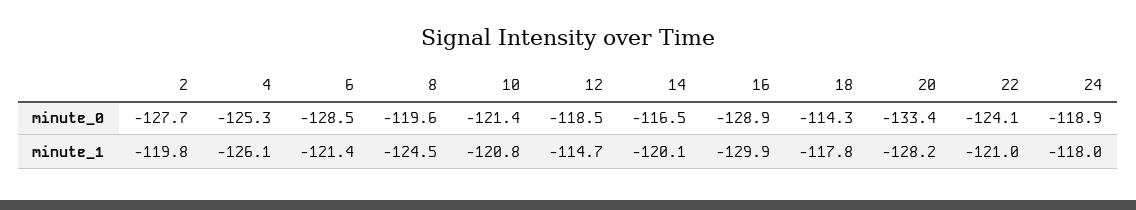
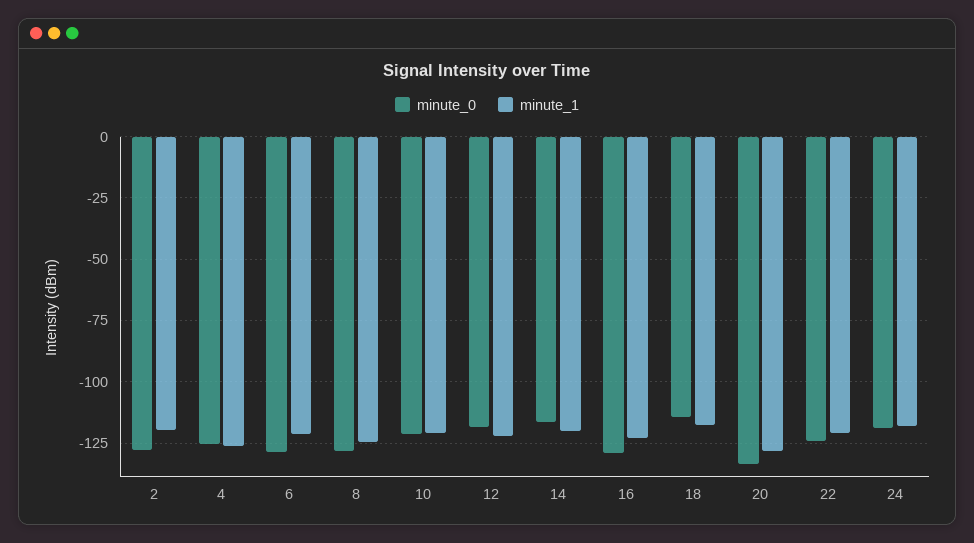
  {
    "minute_0": {
      "2": -127.7,
      "4": -125.3,
      "6": -128.5,
-     "8": -119.6,
+     "8": -127.5,
      "10": -121.4,
      "12": -118.5,
      "14": -116.5,
      "16": -128.9,
      "18": -114.3,
      "20": -133.4,
      "22": -124.1,
      "24": -118.9
    },
    "minute_1": {
      "2": -119.8,
      "4": -126.1,
      "6": -121.4,
      "8": -124.5,
      "10": -120.8,
-     "12": -114.7,
+     "12": -122.5,
      "14": -120.1,
-     "16": -129.9,
+     "16": -122.5,
      "18": -117.8,
      "20": -128.2,
      "22": -121,
      "24": -118
    }
  }

